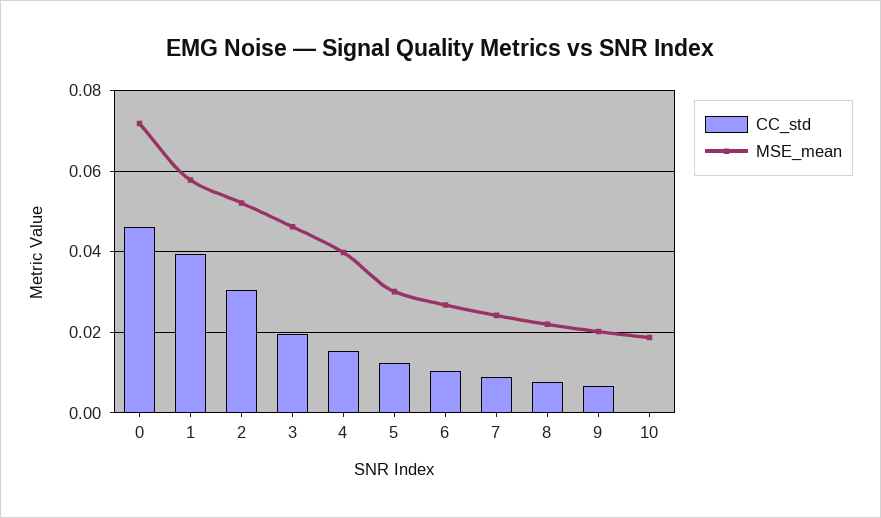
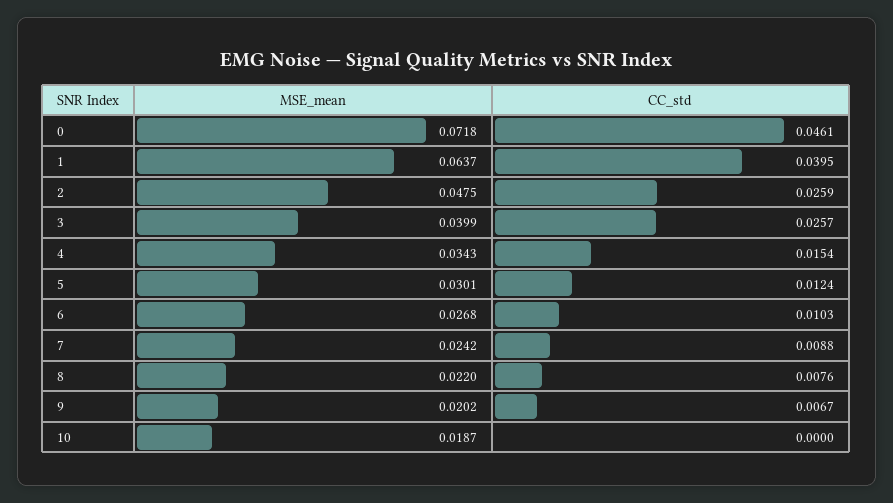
  {
    "CC_std": {
      "0": 0.0461,
      "1": 0.0395,
-     "2": 0.03,
+     "2": 0.0259,
-     "3": 0.02,
+     "3": 0.0257,
      "4": 0.0154,
      "5": 0.0124,
      "6": 0.0103,
      "7": 0.0088,
      "8": 0.0076,
      "9": 0.0067,
      "10": 0
    },
    "MSE_mean": {
      "0": 0.0718,
-     "1": 0.058,
+     "1": 0.0637,
-     "2": 0.052,
+     "2": 0.0475,
-     "3": 0.046,
+     "3": 0.0399,
-     "4": 0.04,
+     "4": 0.0343,
      "5": 0.0301,
      "6": 0.0268,
      "7": 0.0242,
      "8": 0.022,
      "9": 0.0202,
      "10": 0.0187
    }
  }

